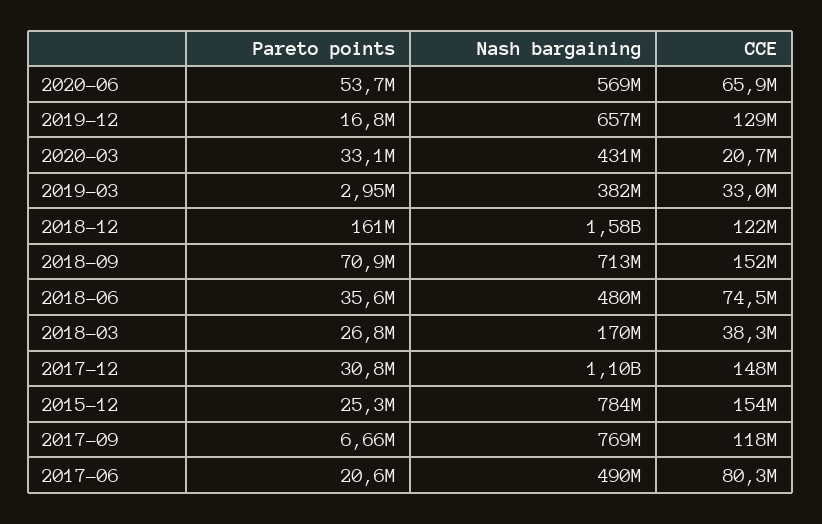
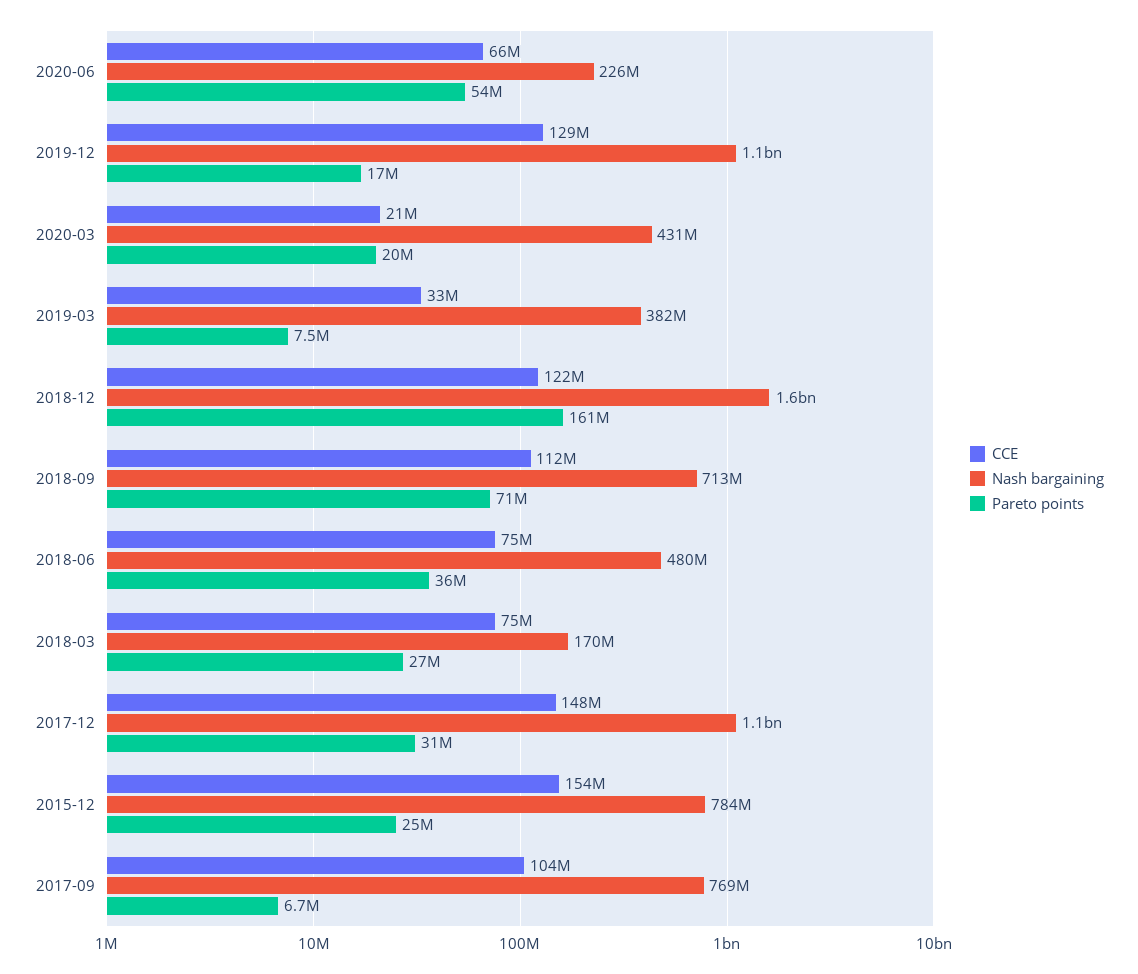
  {
    "Pareto points": {
      "2020-06": 53700000,
      "2019-12": 16800000,
-     "2020-03": 33100000,
+     "2020-03": 20000000,
-     "2019-03": 2950000,
+     "2019-03": 7500000,
      "2018-12": 161000000,
      "2018-09": 70900000,
      "2018-06": 35600000,
      "2018-03": 26800000,
      "2017-12": 30800000,
      "2015-12": 25300000,
-     "2017-09": 6660000,
+     "2017-09": 6660000
-     "2017-06": 20600000
    },
    "Nash bargaining": {
-     "2020-06": 569000000,
+     "2020-06": 226000000,
-     "2019-12": 657000000,
+     "2019-12": 1100000000,
      "2020-03": 431000000,
      "2019-03": 382000000,
      "2018-12": 1580000000,
      "2018-09": 713000000,
      "2018-06": 480000000,
      "2018-03": 170000000,
      "2017-12": 1100000000,
      "2015-12": 784000000,
-     "2017-09": 769000000,
+     "2017-09": 769000000
-     "2017-06": 490000000
    },
    "CCE": {
      "2020-06": 65900000,
      "2019-12": 129000000,
      "2020-03": 20700000,
      "2019-03": 33000000,
      "2018-12": 122000000,
-     "2018-09": 152000000,
+     "2018-09": 112000000,
      "2018-06": 74500000,
-     "2018-03": 38300000,
+     "2018-03": 75000000,
      "2017-12": 148000000,
      "2015-12": 154000000,
-     "2017-09": 118000000,
+     "2017-09": 104000000
-     "2017-06": 80300000
    }
  }

